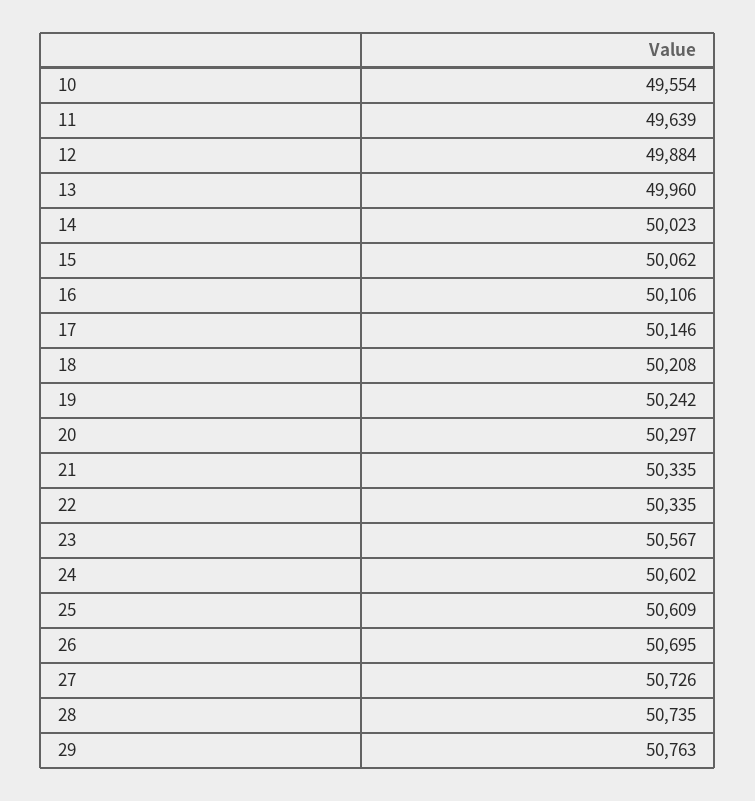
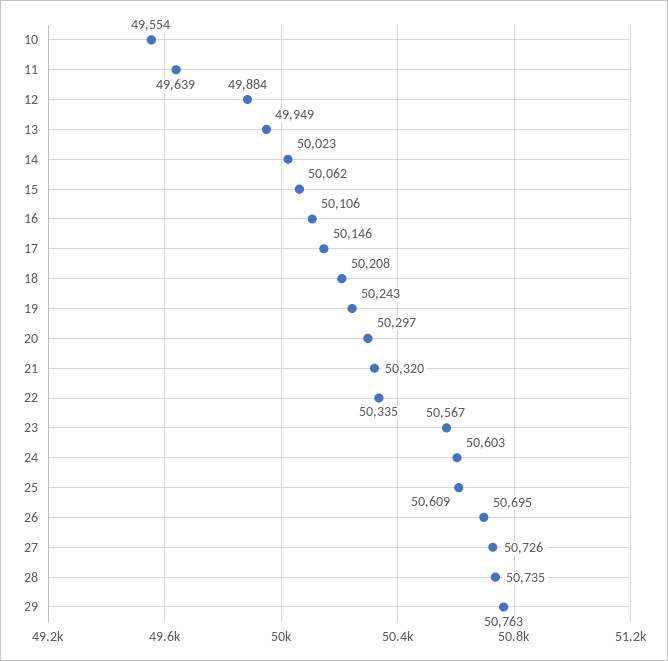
  {
    "10": 49554,
    "11": 49639,
    "12": 49884,
-   "13": 49960,
+   "13": 49949,
    "14": 50023,
    "15": 50062,
    "16": 50106,
    "17": 50146,
    "18": 50208,
-   "19": 50242,
+   "19": 50243,
    "20": 50297,
-   "21": 50335,
+   "21": 50320,
    "22": 50335,
    "23": 50567,
-   "24": 50602,
+   "24": 50603,
    "25": 50609,
    "26": 50695,
    "27": 50726,
    "28": 50735,
    "29": 50763
  }

